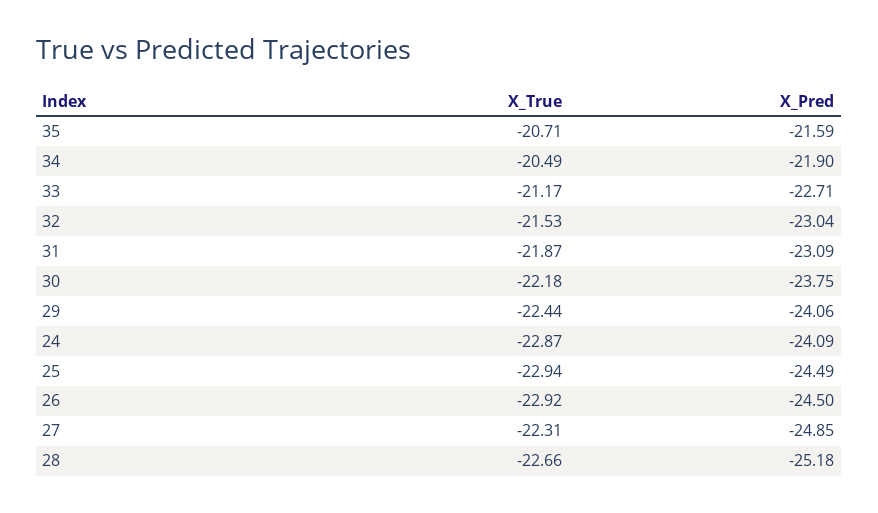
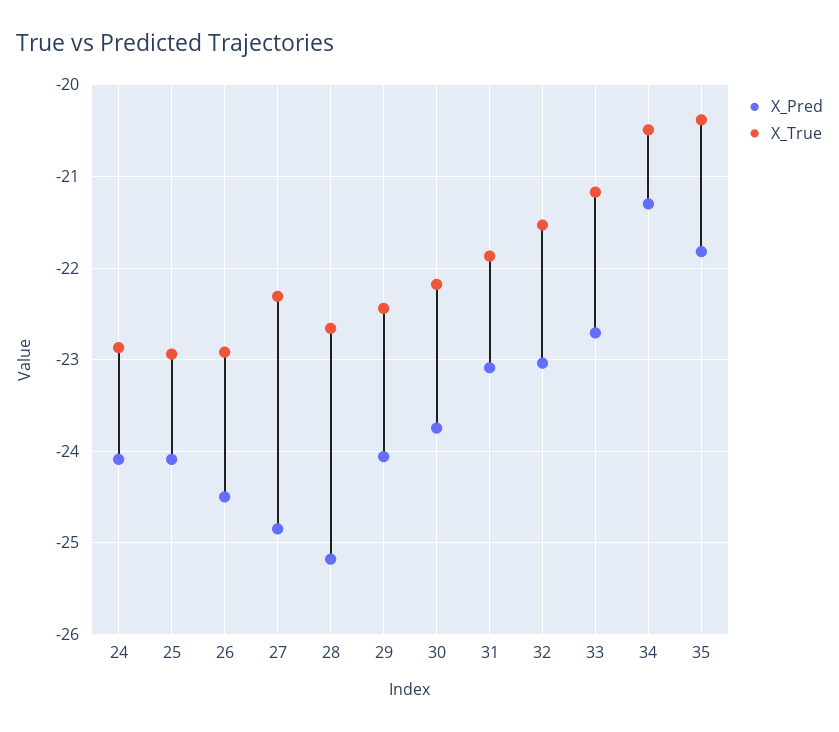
  {
    "X_True": {
-     "35": -20.71,
+     "35": -20.4,
      "34": -20.49,
      "33": -21.17,
      "32": -21.53,
      "31": -21.87,
      "30": -22.18,
      "29": -22.44,
      "24": -22.87,
      "25": -22.94,
      "26": -22.92,
      "27": -22.31,
      "28": -22.66
    },
    "X_Pred": {
-     "35": -21.59,
+     "35": -21.8,
-     "34": -21.9,
+     "34": -21.3,
      "33": -22.71,
      "32": -23.04,
      "31": -23.09,
      "30": -23.75,
      "29": -24.06,
      "24": -24.09,
-     "25": -24.49,
+     "25": -24.1,
      "26": -24.5,
      "27": -24.85,
      "28": -25.18
    }
  }

